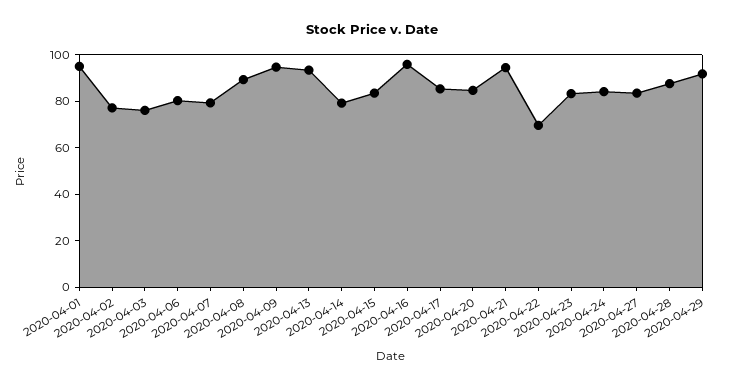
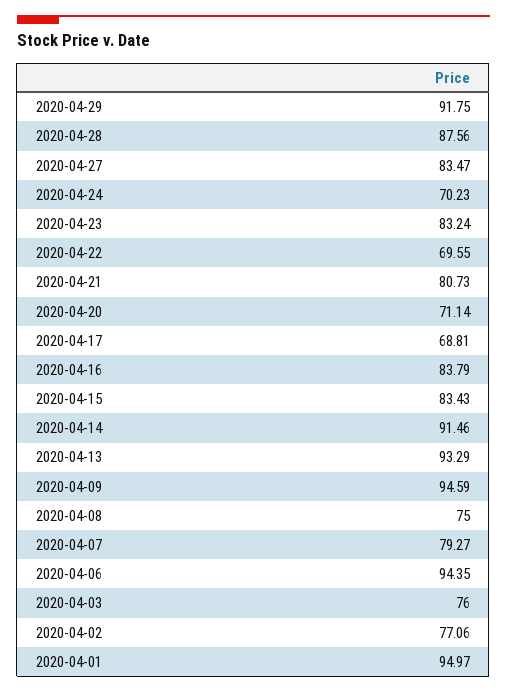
  {
    "2020-04-01": 94.97,
    "2020-04-02": 77.06,
    "2020-04-03": 76,
-   "2020-04-06": 80,
+   "2020-04-06": 94.35,
    "2020-04-07": 79.27,
-   "2020-04-08": 90,
+   "2020-04-08": 75,
    "2020-04-09": 94.59,
    "2020-04-13": 93.29,
-   "2020-04-14": 80,
+   "2020-04-14": 91.46,
    "2020-04-15": 83.43,
-   "2020-04-16": 95,
+   "2020-04-16": 83.79,
-   "2020-04-17": 85,
+   "2020-04-17": 68.81,
-   "2020-04-20": 85,
+   "2020-04-20": 71.14,
-   "2020-04-21": 95,
+   "2020-04-21": 80.73,
    "2020-04-22": 69.55,
    "2020-04-23": 83.24,
-   "2020-04-24": 85,
+   "2020-04-24": 70.23,
    "2020-04-27": 83.47,
    "2020-04-28": 87.56,
    "2020-04-29": 91.75
  }

